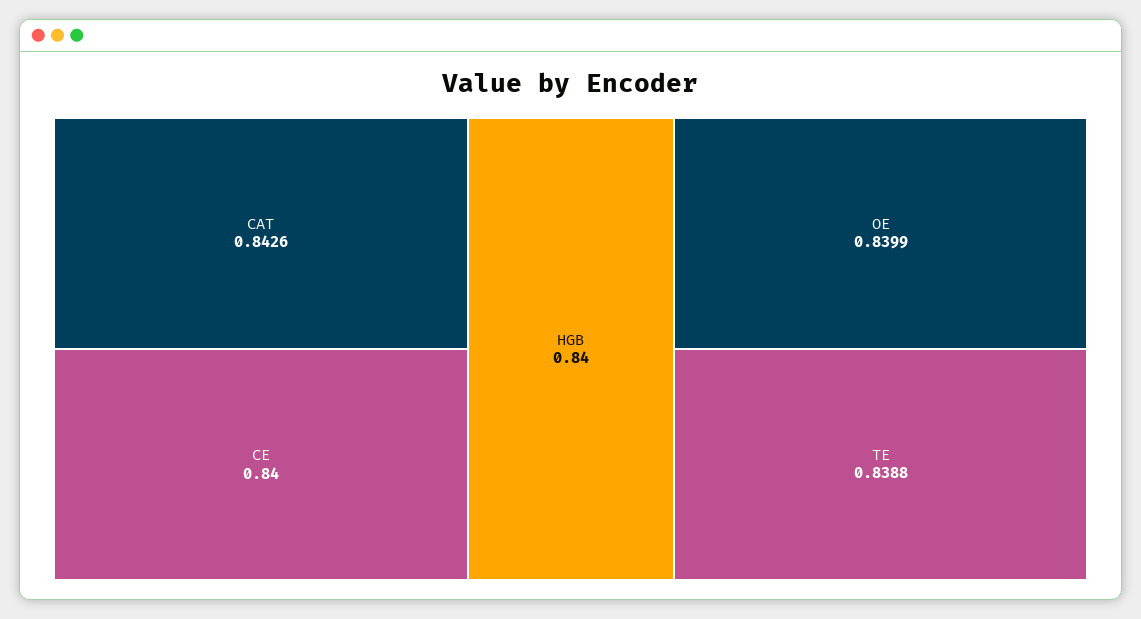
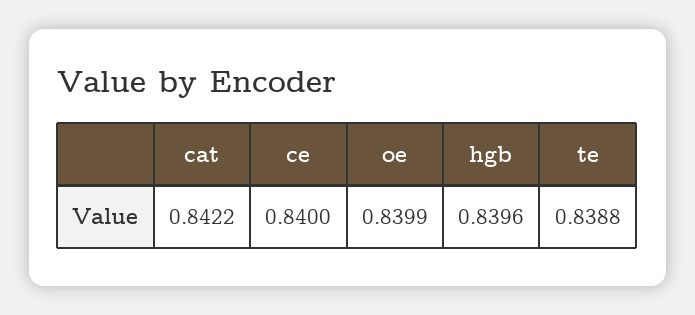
  {
-   "CAT": 0.8426,
+   "CAT": 0.8422,
    "CE": 0.84,
-   "HGB": 0.84,
+   "HGB": 0.8396,
    "OE": 0.8399,
    "TE": 0.8388
  }

